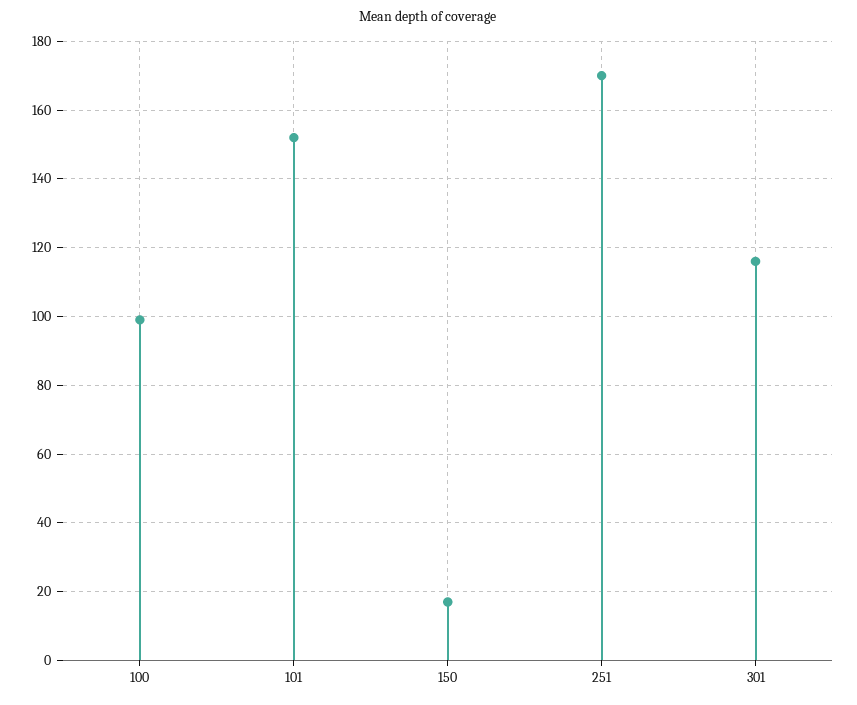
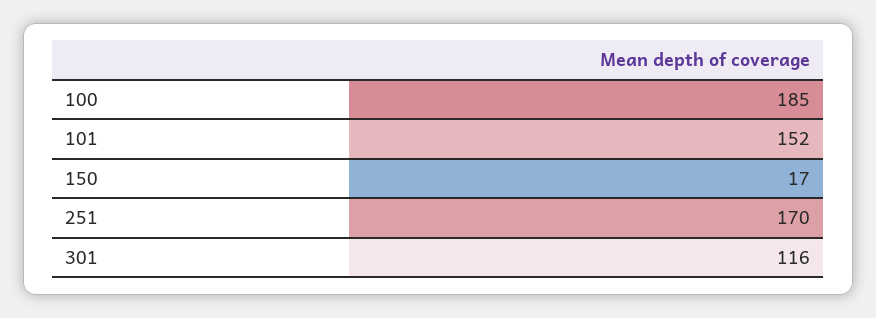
  {
-   "100": 100,
+   "100": 185,
    "101": 152,
    "150": 17,
    "251": 170,
    "301": 116
  }

